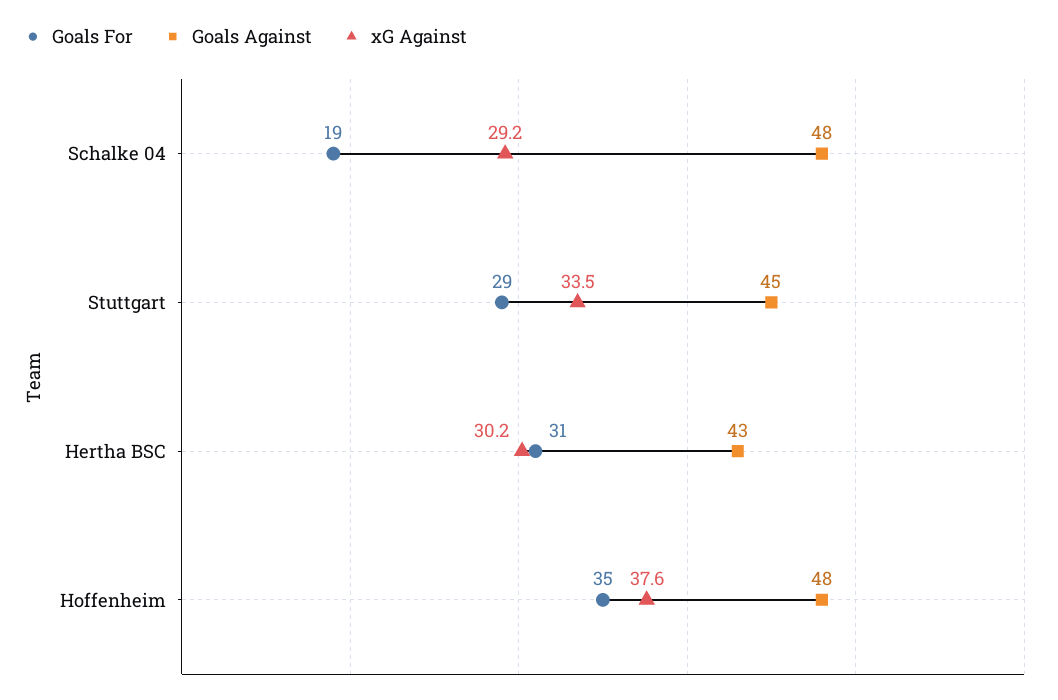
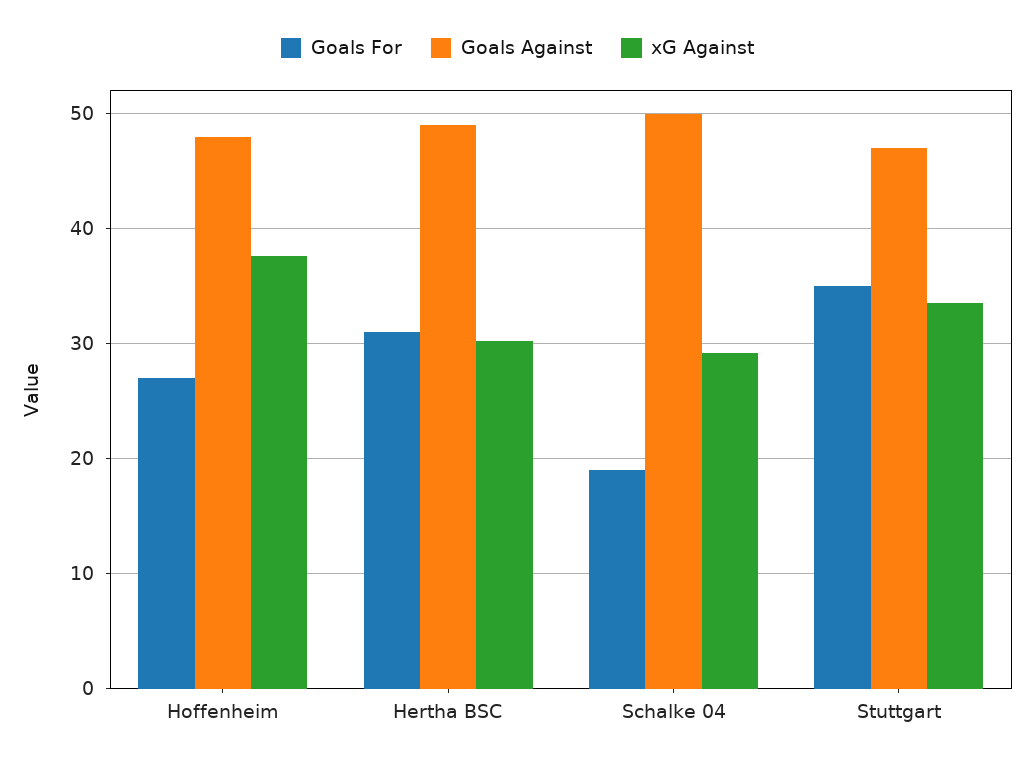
  {
    "Goals For": {
      "Schalke 04": 19,
-     "Stuttgart": 29,
+     "Stuttgart": 35,
      "Hertha BSC": 31,
-     "Hoffenheim": 35
+     "Hoffenheim": 27
    },
    "Goals Against": {
-     "Schalke 04": 48,
+     "Schalke 04": 50,
-     "Stuttgart": 45,
+     "Stuttgart": 47,
-     "Hertha BSC": 43,
+     "Hertha BSC": 49,
      "Hoffenheim": 48
    },
    "xG Against": {
      "Schalke 04": 29.2,
      "Stuttgart": 33.5,
      "Hertha BSC": 30.2,
      "Hoffenheim": 37.6
    }
  }

